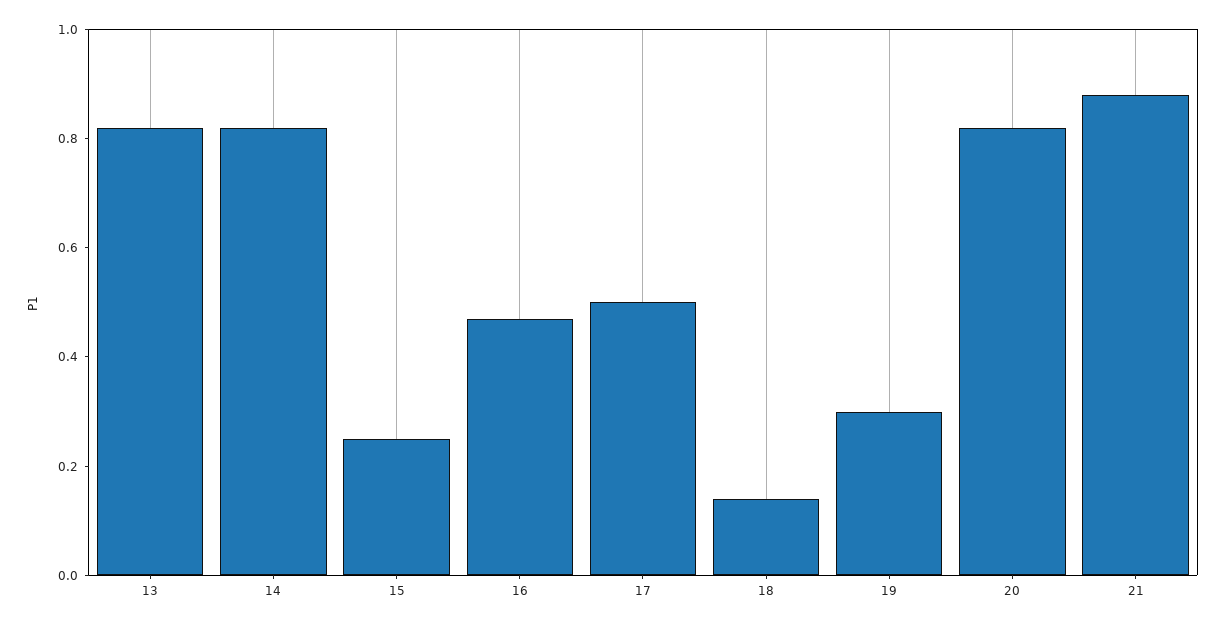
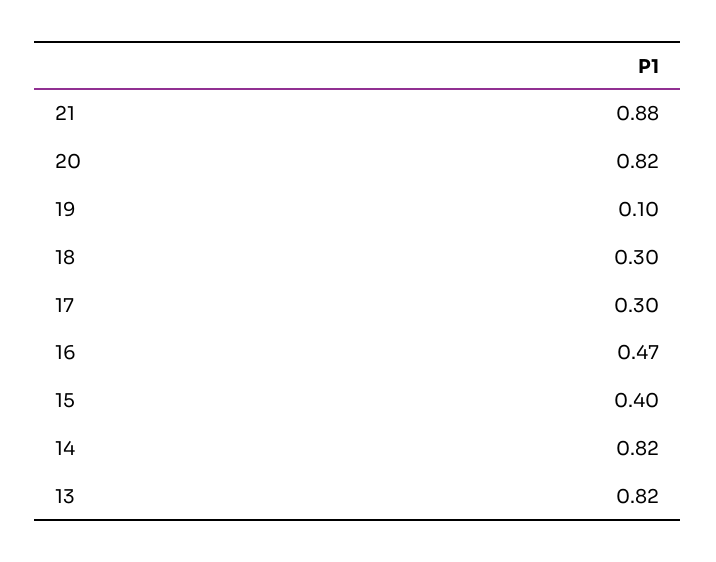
  {
    "13": 0.82,
    "14": 0.82,
-   "15": 0.25,
+   "15": 0.4,
    "16": 0.47,
-   "17": 0.5,
+   "17": 0.3,
-   "18": 0.15,
+   "18": 0.3,
-   "19": 0.3,
+   "19": 0.1,
    "20": 0.82,
    "21": 0.88
  }

